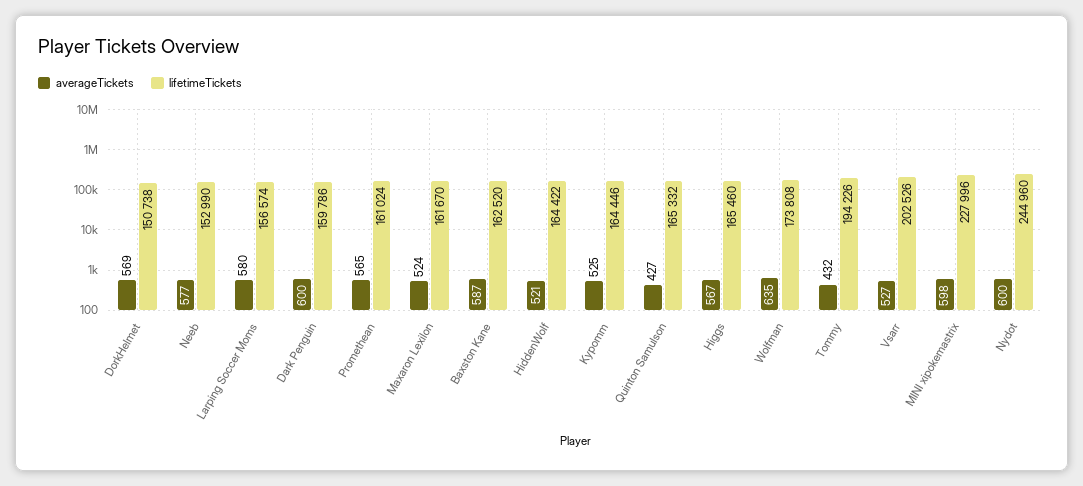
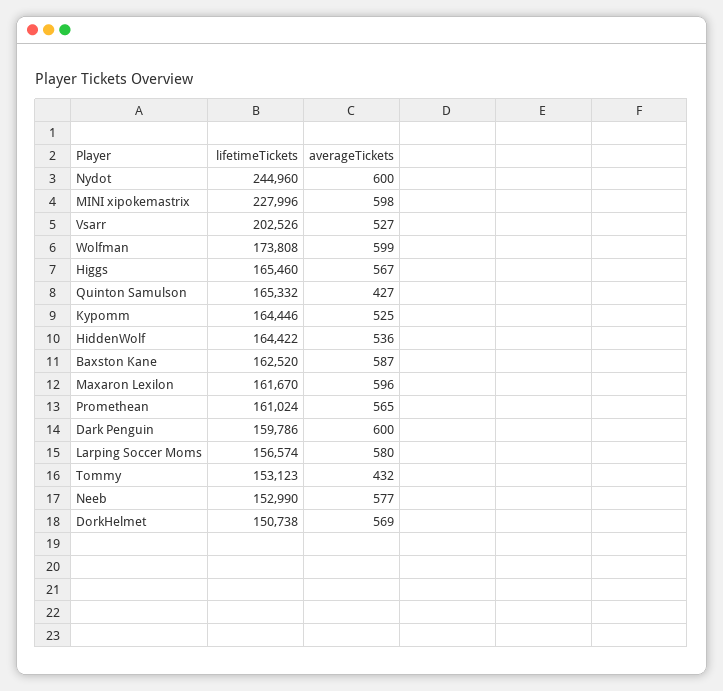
  {
    "averageTickets": {
      "DorkHelmet": 569,
      "Neeb": 577,
      "Larping Soccer Moms": 580,
      "Dark Penguin": 600,
      "Promethean": 565,
-     "Maxaron Lexilon": 524,
+     "Maxaron Lexilon": 596,
      "Baxston Kane": 587,
-     "HiddenWolf": 521,
+     "HiddenWolf": 536,
      "Kypomm": 525,
      "Quinton Samulson": 427,
      "Higgs": 567,
-     "Wolfman": 635,
+     "Wolfman": 599,
      "Tommy": 432,
      "Vsarr": 527,
      "MINI xipokemastrix": 598,
      "Nydot": 600
    },
    "lifetimeTickets": {
      "DorkHelmet": 150738,
      "Neeb": 152990,
      "Larping Soccer Moms": 156574,
      "Dark Penguin": 159786,
      "Promethean": 161024,
      "Maxaron Lexilon": 161670,
      "Baxston Kane": 162520,
      "HiddenWolf": 164422,
      "Kypomm": 164446,
      "Quinton Samulson": 165332,
      "Higgs": 165460,
      "Wolfman": 173808,
-     "Tommy": 194226,
+     "Tommy": 153123,
      "Vsarr": 202526,
      "MINI xipokemastrix": 227996,
      "Nydot": 244960
    }
  }

